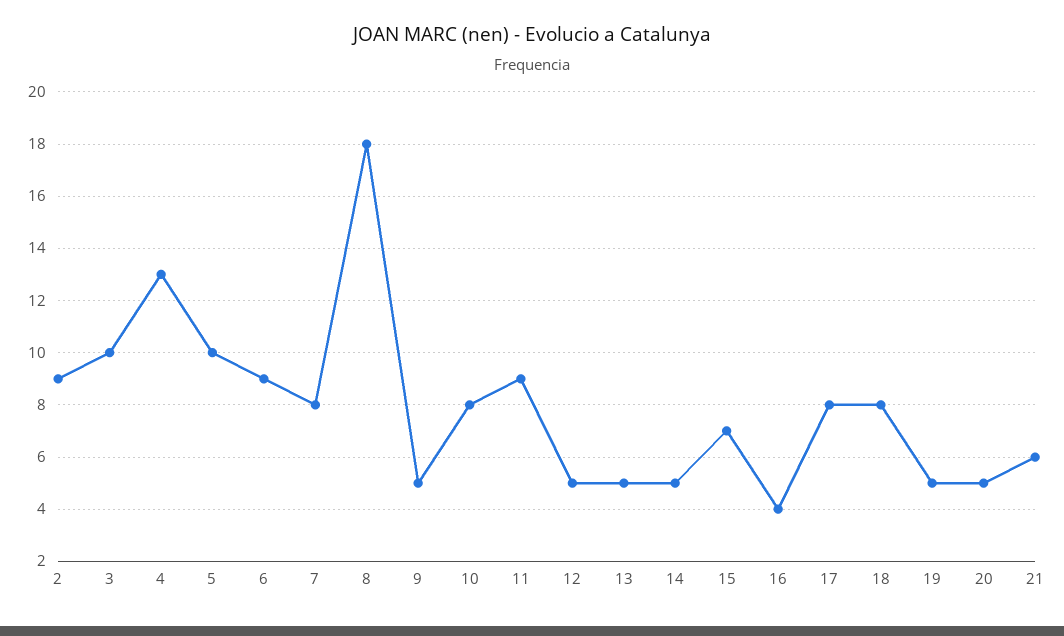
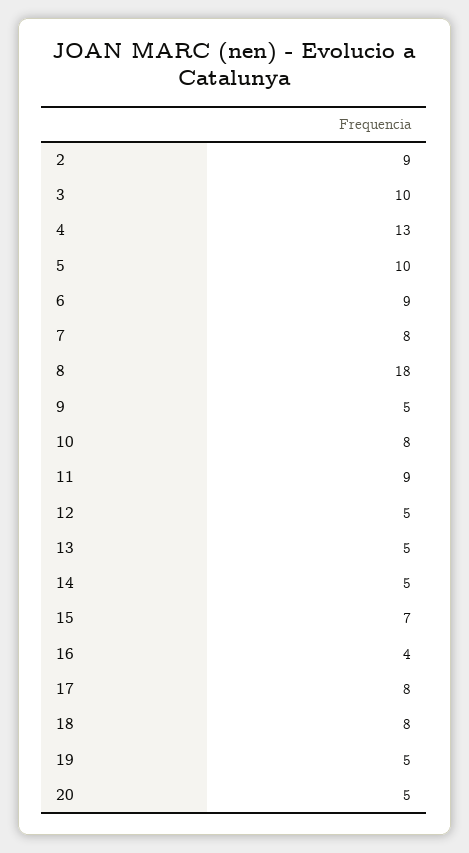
  {
    "2": 9,
    "3": 10,
    "4": 13,
    "5": 10,
    "6": 9,
    "7": 8,
    "8": 18,
    "9": 5,
    "10": 8,
    "11": 9,
    "12": 5,
    "13": 5,
    "14": 5,
    "15": 7,
    "16": 4,
    "17": 8,
    "18": 8,
    "19": 5,
-   "20": 5,
+   "20": 5
-   "21": 6
  }

